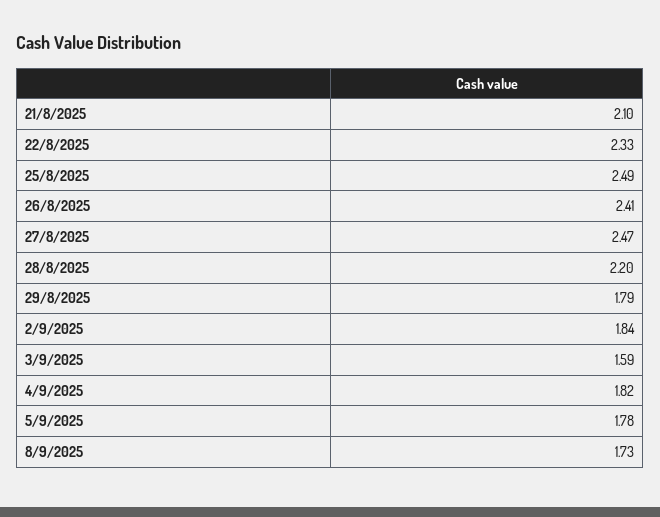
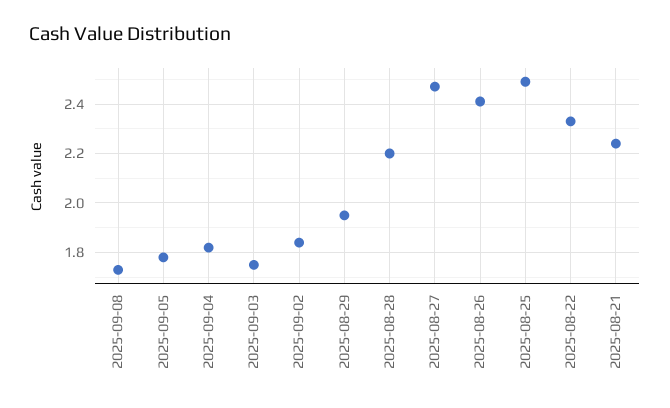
  {
-   "21/8/2025": 2.1,
+   "21/8/2025": 2.25,
    "22/8/2025": 2.33,
    "25/8/2025": 2.49,
    "26/8/2025": 2.41,
    "27/8/2025": 2.47,
    "28/8/2025": 2.2,
-   "29/8/2025": 1.79,
+   "29/8/2025": 1.95,
    "2/9/2025": 1.84,
-   "3/9/2025": 1.59,
+   "3/9/2025": 1.75,
    "4/9/2025": 1.82,
    "5/9/2025": 1.78,
    "8/9/2025": 1.73
  }

